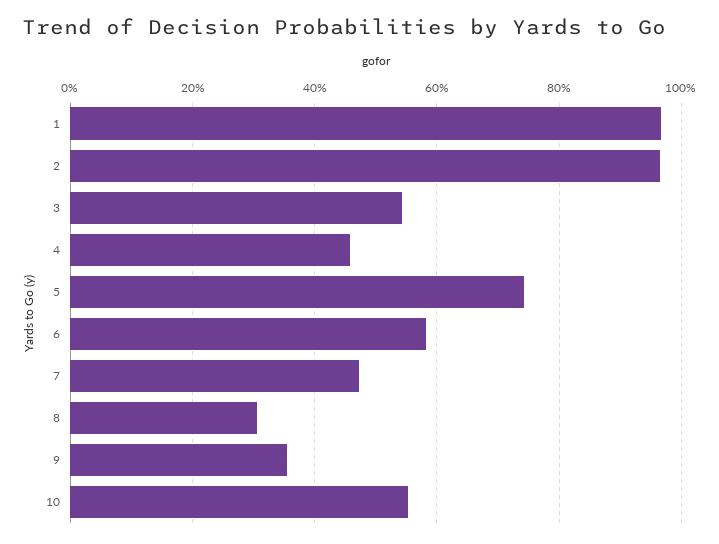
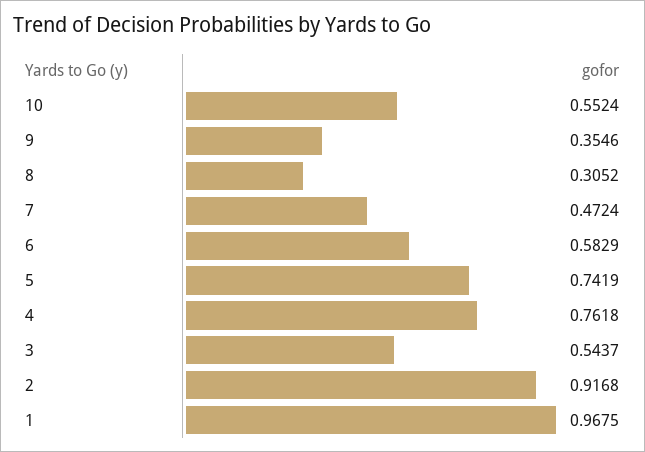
  {
    "1": 0.9675,
-   "2": 0.96,
+   "2": 0.9168,
    "3": 0.5437,
-   "4": 0.46,
+   "4": 0.7618,
    "5": 0.7419,
    "6": 0.5829,
    "7": 0.4724,
    "8": 0.3052,
    "9": 0.3546,
    "10": 0.5524
  }

